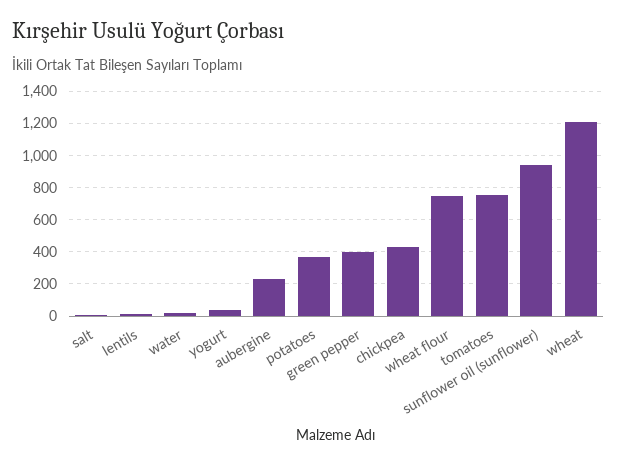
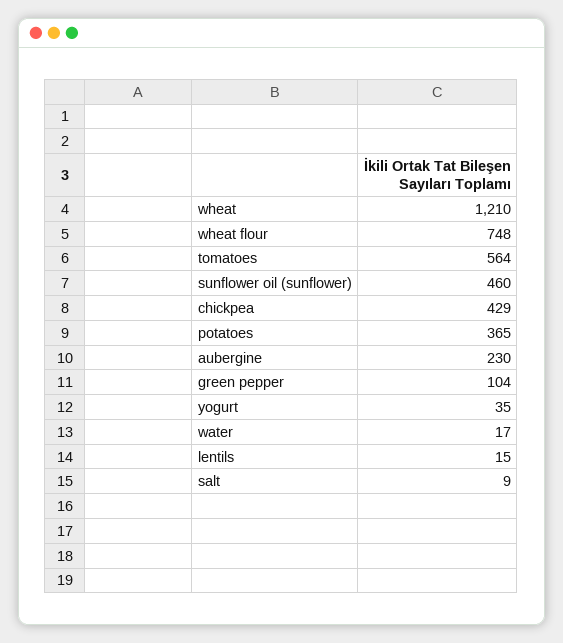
  {
    "salt": 9,
    "lentils": 15,
    "water": 17,
    "yogurt": 35,
    "aubergine": 230,
    "potatoes": 365,
-   "green pepper": 400,
+   "green pepper": 104,
    "chickpea": 429,
    "wheat flour": 748,
-   "tomatoes": 750,
+   "tomatoes": 564,
-   "sunflower oil (sunflower)": 950,
+   "sunflower oil (sunflower)": 460,
    "wheat": 1210
  }

